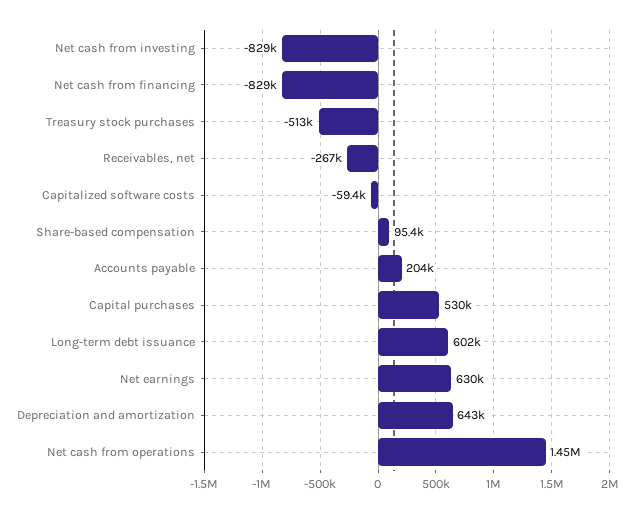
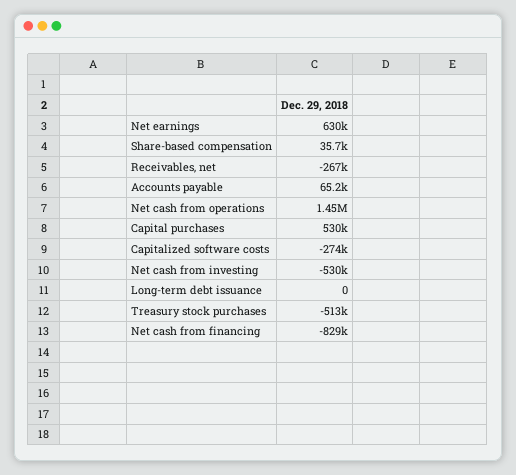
  {
-   "Net cash from investing": -829000,
+   "Net cash from investing": -530000,
    "Net cash from financing": -829000,
    "Treasury stock purchases": -513000,
    "Receivables, net": -267000,
-   "Capitalized software costs": -59400,
+   "Capitalized software costs": -274000,
-   "Share-based compensation": 95400,
+   "Share-based compensation": 35700,
-   "Accounts payable": 204000,
+   "Accounts payable": 65200,
    "Capital purchases": 530000,
-   "Long-term debt issuance": 602000,
+   "Long-term debt issuance": 0,
    "Net earnings": 630000,
-   "Depreciation and amortization": 643000,
    "Net cash from operations": 1450000
  }

